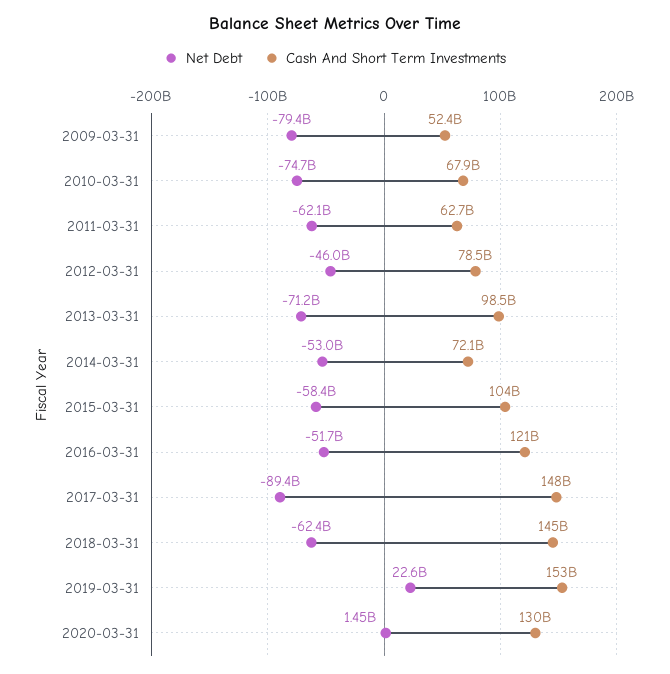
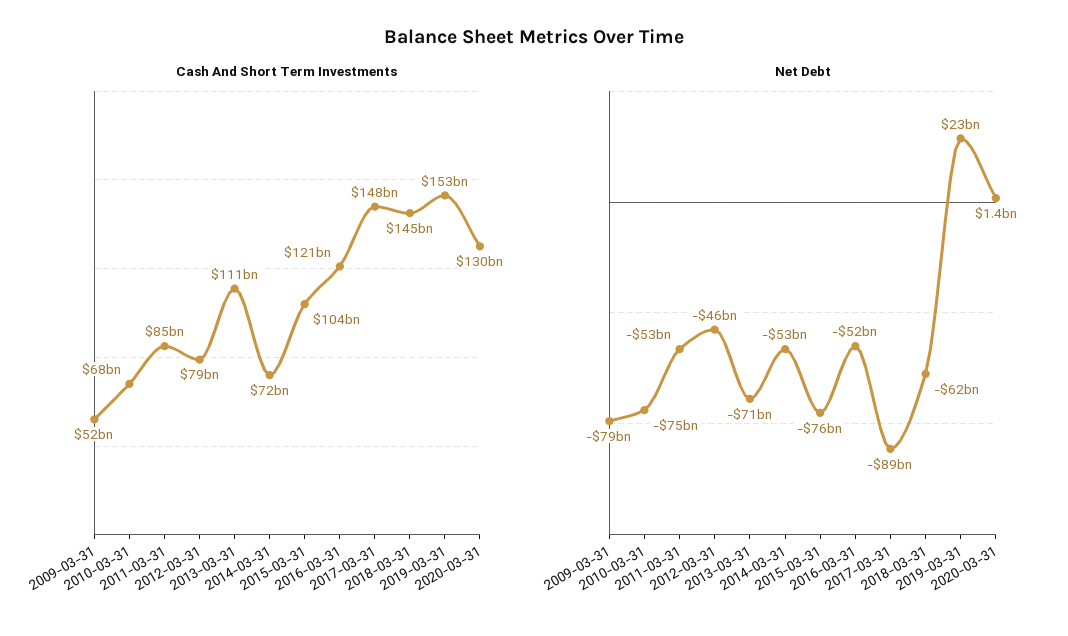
  {
    "Net Debt": {
      "2009-03-31": -79400000000,
      "2010-03-31": -74700000000,
-     "2011-03-31": -62100000000,
+     "2011-03-31": -53000000000,
      "2012-03-31": -46000000000,
      "2013-03-31": -71200000000,
      "2014-03-31": -53000000000,
-     "2015-03-31": -58400000000,
+     "2015-03-31": -76000000000,
      "2016-03-31": -51700000000,
      "2017-03-31": -89400000000,
      "2018-03-31": -62400000000,
      "2019-03-31": 22600000000,
      "2020-03-31": 1450000000
    },
    "Cash And Short Term Investments": {
      "2009-03-31": 52400000000,
      "2010-03-31": 67900000000,
-     "2011-03-31": 62700000000,
+     "2011-03-31": 85000000000,
      "2012-03-31": 78500000000,
-     "2013-03-31": 98500000000,
+     "2013-03-31": 111000000000,
      "2014-03-31": 72100000000,
      "2015-03-31": 104000000000,
      "2016-03-31": 121000000000,
      "2017-03-31": 148000000000,
      "2018-03-31": 145000000000,
      "2019-03-31": 153000000000,
      "2020-03-31": 130000000000
    }
  }

